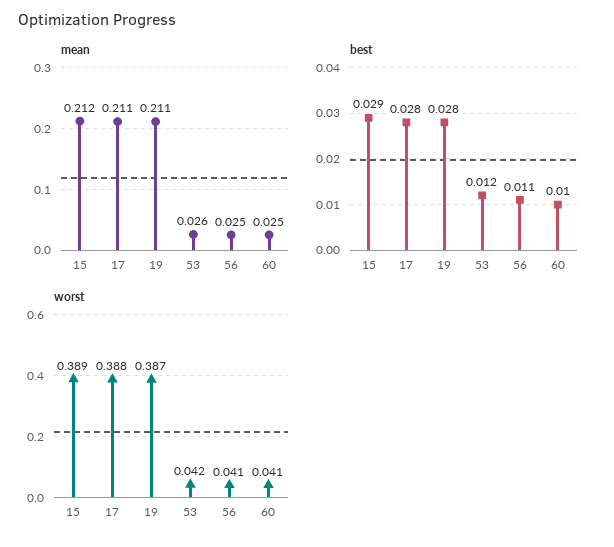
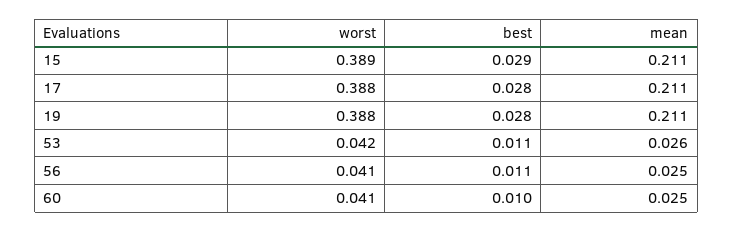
  {
    "mean": {
-     "15": 0.212,
+     "15": 0.211,
      "17": 0.211,
      "19": 0.211,
      "53": 0.026,
      "56": 0.025,
      "60": 0.025
    },
    "best": {
      "15": 0.029,
      "17": 0.028,
      "19": 0.028,
-     "53": 0.012,
+     "53": 0.011,
      "56": 0.011,
      "60": 0.01
    },
    "worst": {
      "15": 0.389,
      "17": 0.388,
-     "19": 0.387,
+     "19": 0.388,
      "53": 0.042,
      "56": 0.041,
      "60": 0.041
    }
  }

